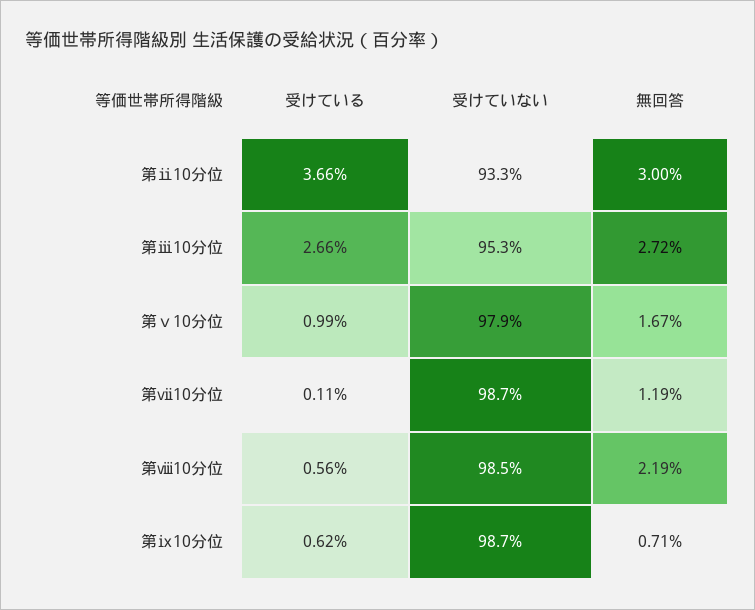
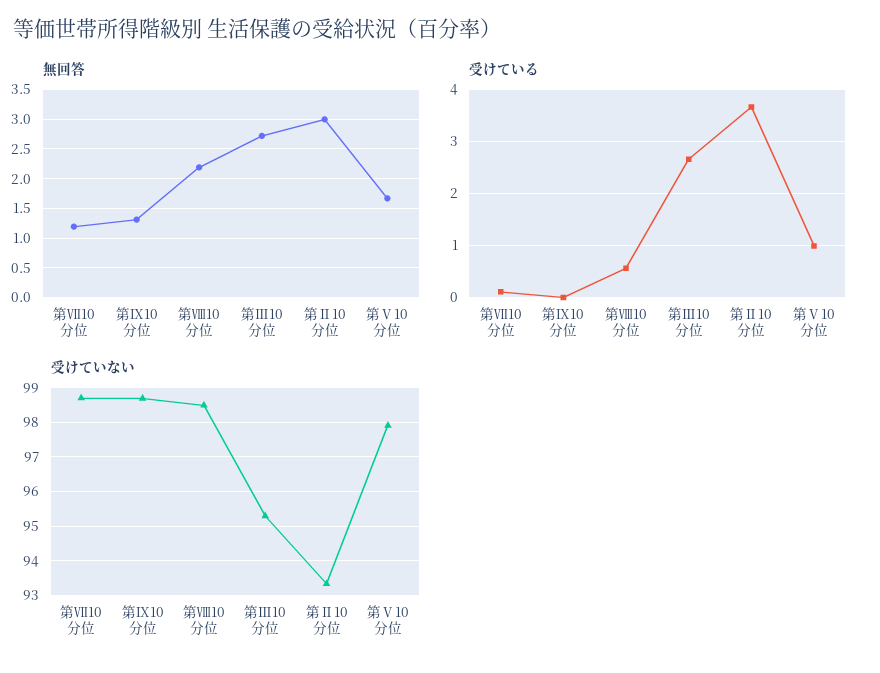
  {
    "受けている": {
      "第ⅱ10分位": 3.66,
      "第ⅲ10分位": 2.66,
      "第ⅴ10分位": 0.99,
      "第ⅶ10分位": 0.11,
      "第ⅷ10分位": 0.56,
-     "第ⅸ10分位": 0.62
+     "第ⅸ10分位": 0
    },
    "受けていない": {
      "第ⅱ10分位": 93.3,
      "第ⅲ10分位": 95.3,
      "第ⅴ10分位": 97.9,
      "第ⅶ10分位": 98.7,
      "第ⅷ10分位": 98.5,
      "第ⅸ10分位": 98.7
    },
    "無回答": {
      "第ⅱ10分位": 3,
      "第ⅲ10分位": 2.72,
      "第ⅴ10分位": 1.67,
      "第ⅶ10分位": 1.19,
      "第ⅷ10分位": 2.19,
-     "第ⅸ10分位": 0.71
+     "第ⅸ10分位": 1.25
    }
  }

